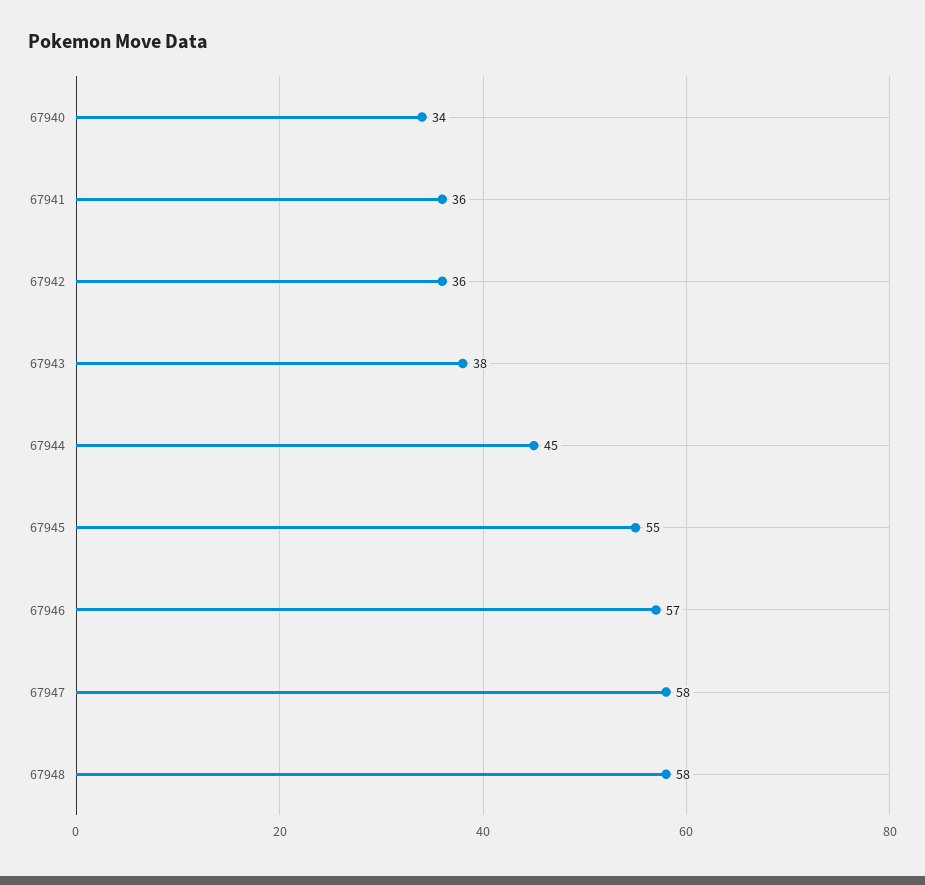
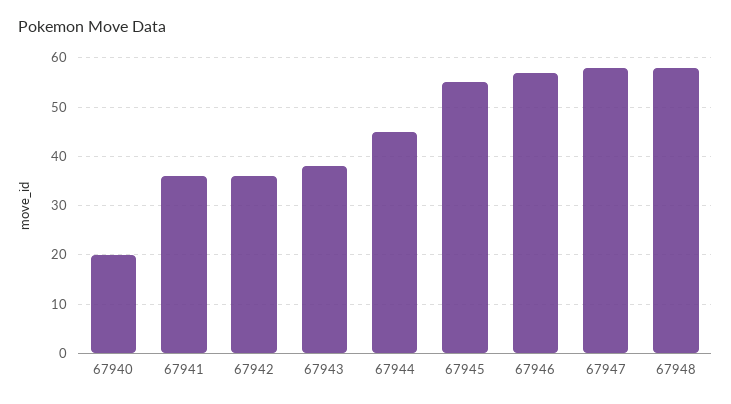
  {
-   "67940": 34,
+   "67940": 20,
    "67941": 36,
    "67942": 36,
    "67943": 38,
    "67944": 45,
    "67945": 55,
    "67946": 57,
    "67947": 58,
    "67948": 58
  }

